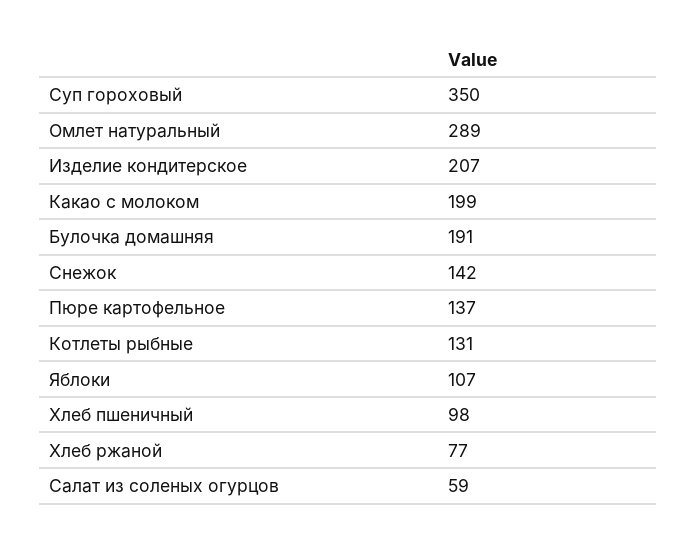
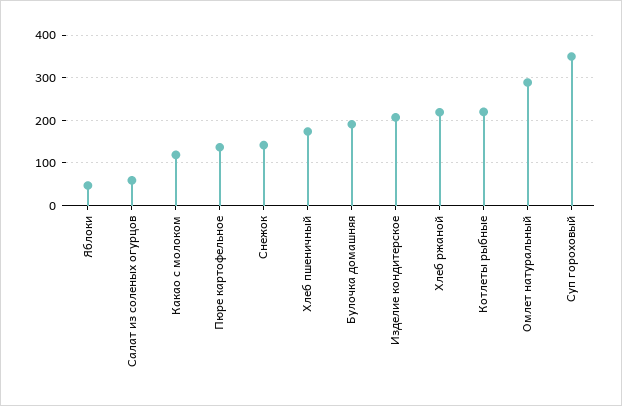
  {
    "Суп гороховый": 350,
    "Омлет натуральный": 289,
    "Изделие кондитерское": 207,
-   "Какао с молоком": 199,
+   "Какао с молоком": 120,
    "Булочка домашняя": 191,
    "Снежок": 142,
    "Пюре картофельное": 137,
-   "Котлеты рыбные": 131,
+   "Котлеты рыбные": 220,
-   "Яблоки": 107,
+   "Яблоки": 40,
-   "Хлеб пшеничный": 98,
+   "Хлеб пшеничный": 180,
-   "Хлеб ржаной": 77,
+   "Хлеб ржаной": 220,
    "Салат из соленых огурцов": 59
  }

